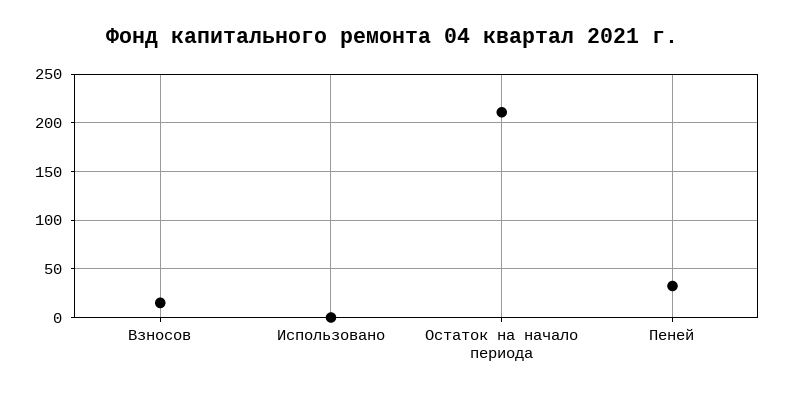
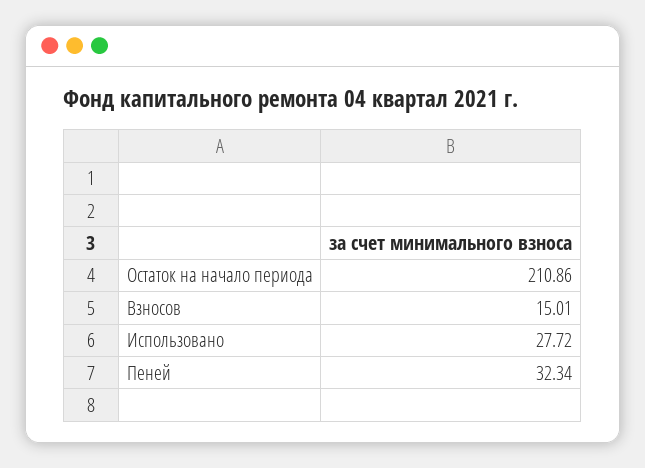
  {
    "Взносов": 15.01,
-   "Использовано": 0,
+   "Использовано": 27.72,
    "Остаток на начало периода": 210.86,
    "Пеней": 32.34
  }

